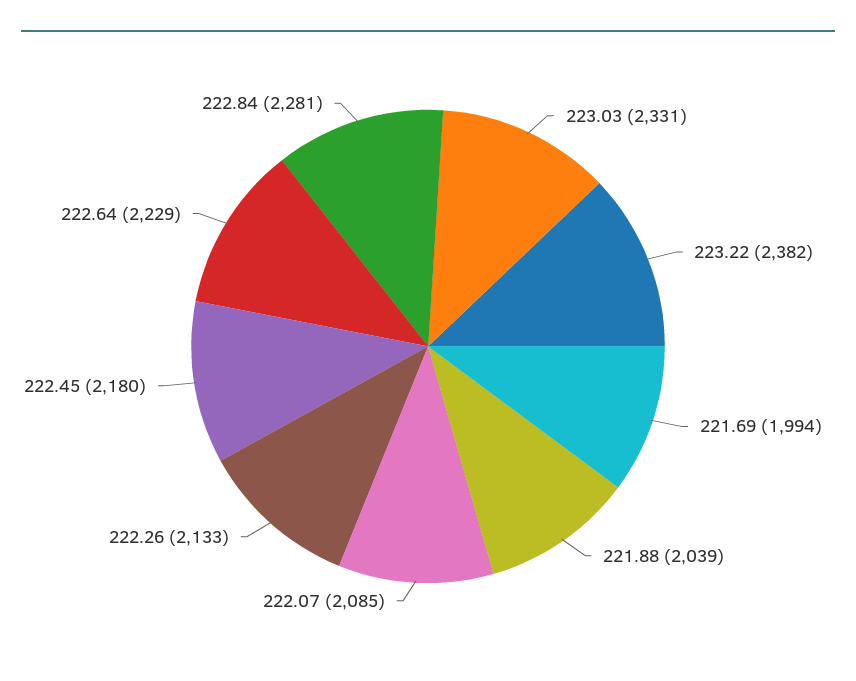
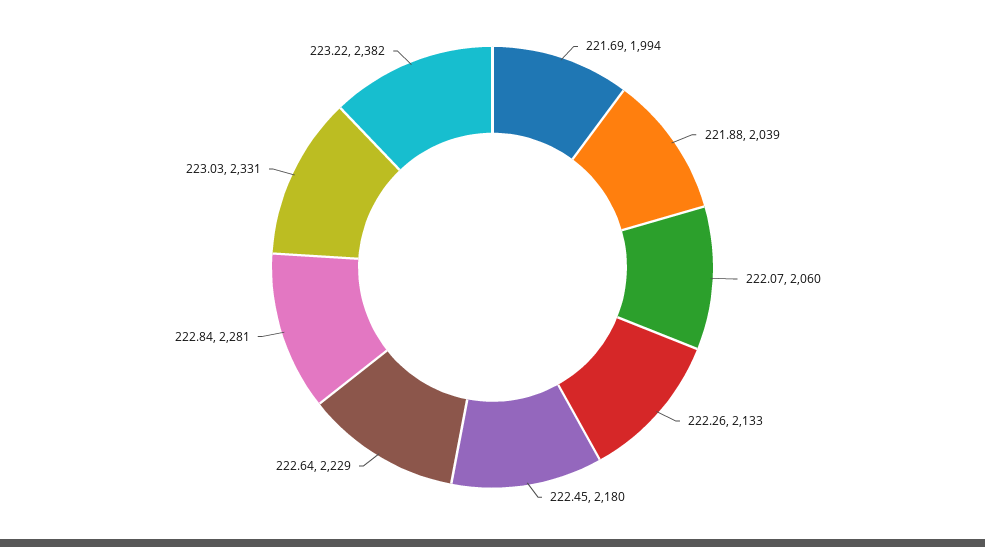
  {
    "223.03": 2331,
    "223.22": 2382,
    "221.69": 1994,
    "221.88": 2039,
-   "222.07": 2085,
+   "222.07": 2060,
    "222.26": 2133,
    "222.45": 2180,
    "222.64": 2229,
    "222.84": 2281
  }

